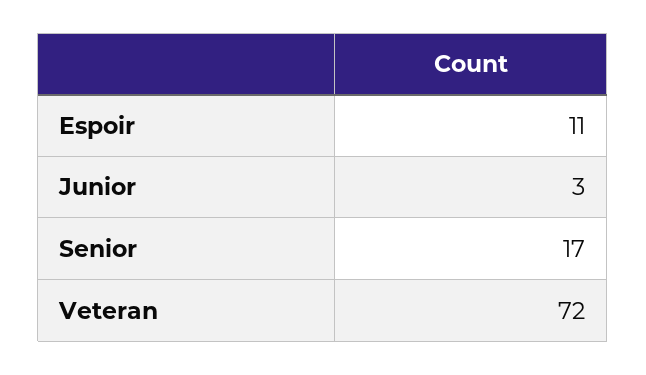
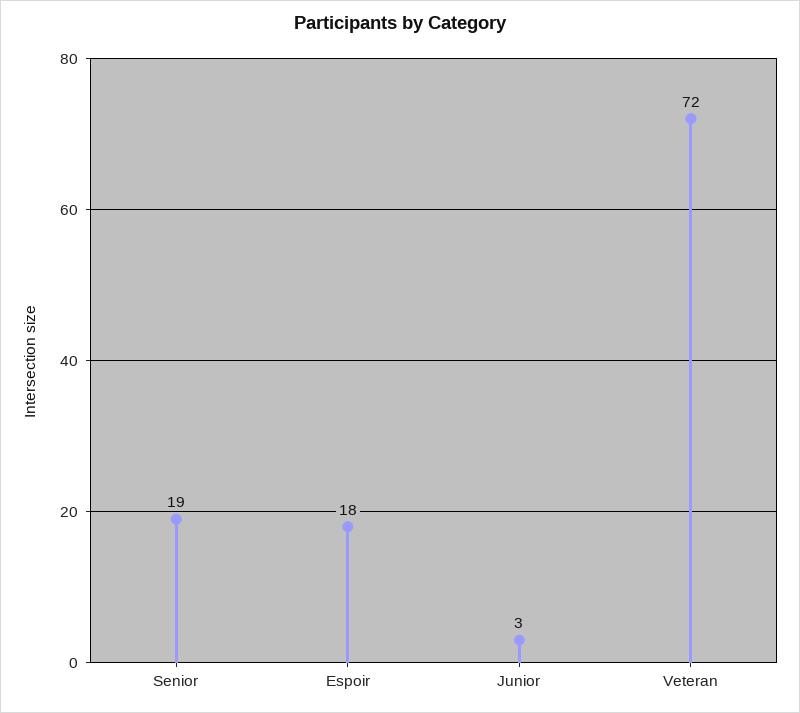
  {
-   "Espoir": 11,
+   "Espoir": 18,
    "Junior": 3,
-   "Senior": 17,
+   "Senior": 19,
    "Veteran": 72
  }

